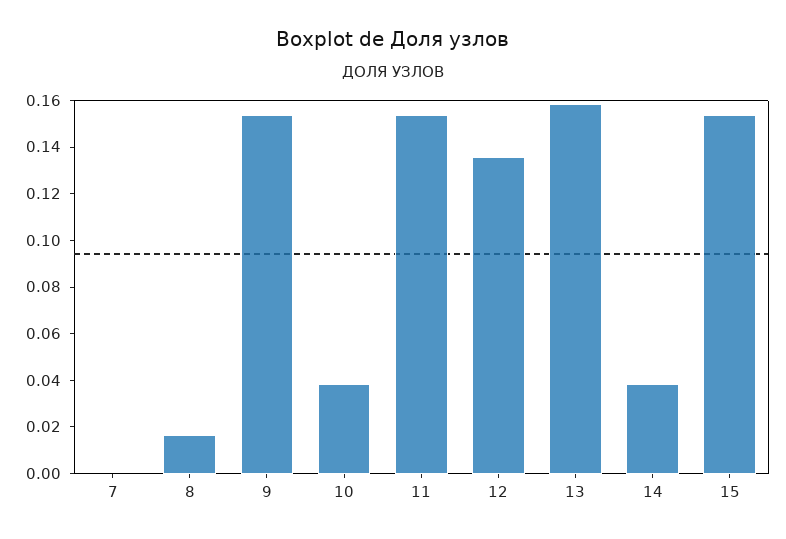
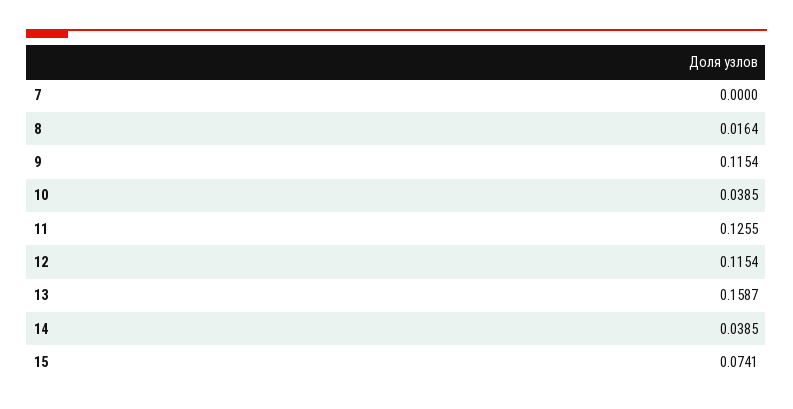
  {
    "7": 0,
    "8": 0.0164,
-   "9": 0.155,
+   "9": 0.1154,
    "10": 0.0385,
-   "11": 0.155,
+   "11": 0.1255,
-   "12": 0.135,
+   "12": 0.1154,
    "13": 0.1587,
    "14": 0.0385,
-   "15": 0.155
+   "15": 0.0741
  }

